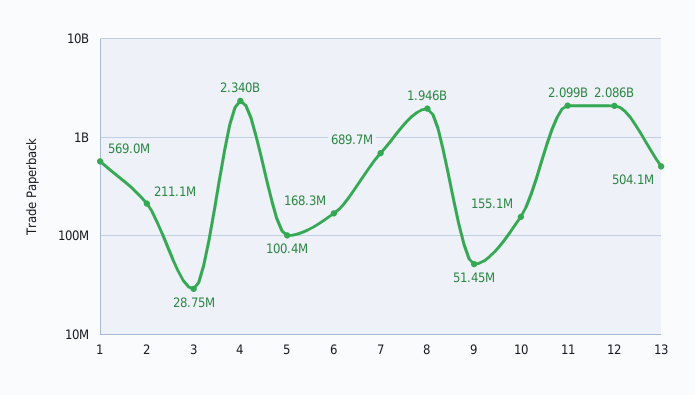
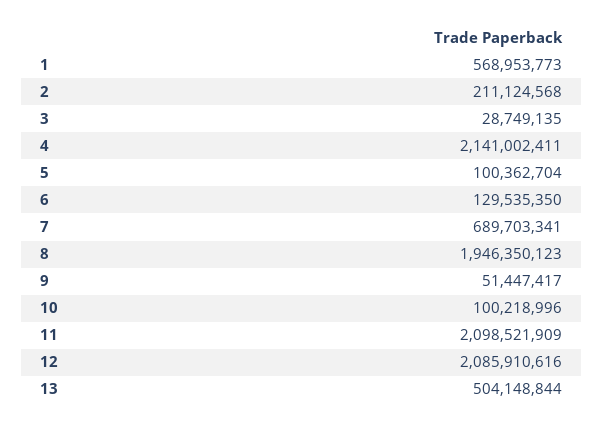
  {
    "1": 568953773,
    "2": 211124568,
    "3": 28749135,
-   "4": 2340000000,
+   "4": 2141002411,
    "5": 100362704,
-   "6": 168300000,
+   "6": 129535350,
    "7": 689703341,
    "8": 1946350123,
    "9": 51447417,
-   "10": 155100000,
+   "10": 100218996,
    "11": 2098521909,
    "12": 2085910616,
    "13": 504148844
  }

